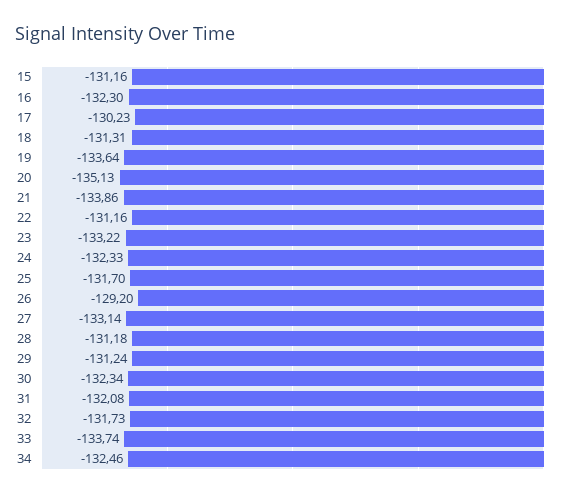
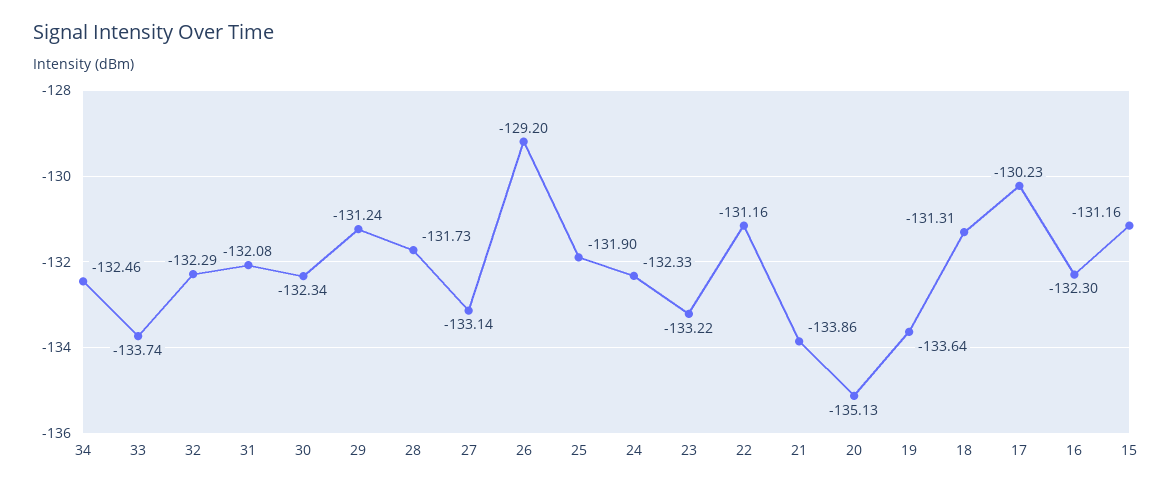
  {
    "15": -131.16,
    "16": -132.3,
    "17": -130.23,
    "18": -131.31,
    "19": -133.64,
    "20": -135.13,
    "21": -133.86,
    "22": -131.16,
    "23": -133.22,
    "24": -132.33,
-   "25": -131.7,
+   "25": -131.9,
    "26": -129.2,
    "27": -133.14,
-   "28": -131.18,
+   "28": -131.73,
    "29": -131.24,
    "30": -132.34,
    "31": -132.08,
-   "32": -131.73,
+   "32": -132.29,
    "33": -133.74,
    "34": -132.46
  }

